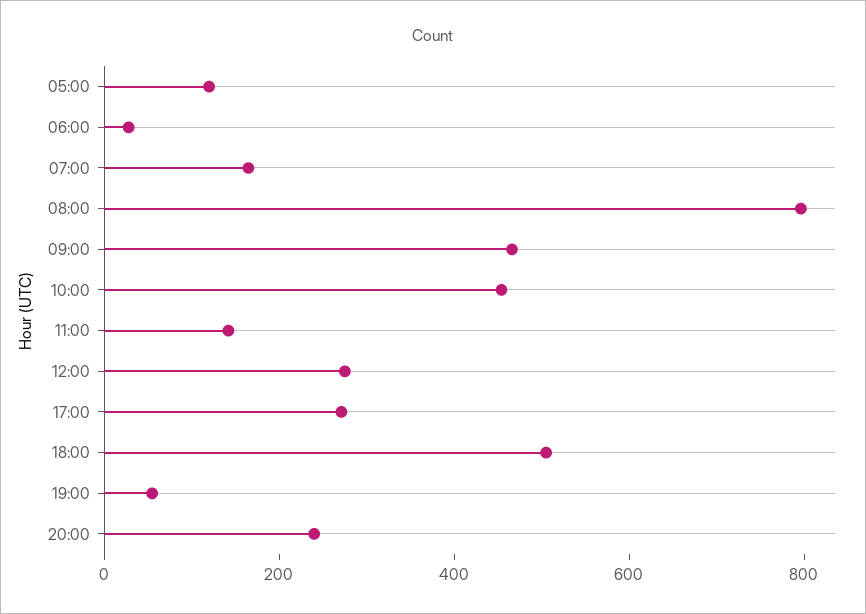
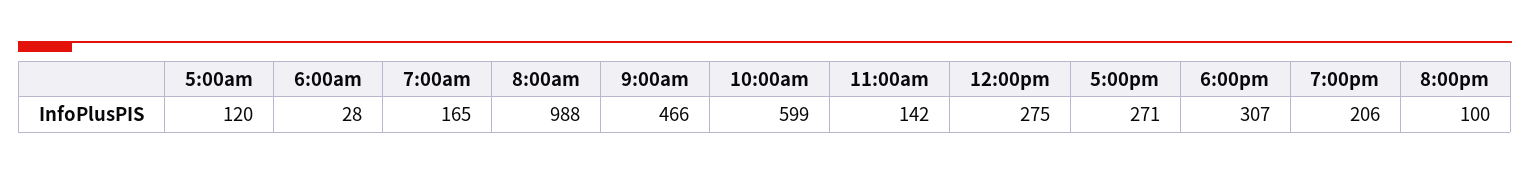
  {
    "05:00": 120,
    "06:00": 28,
    "07:00": 165,
-   "08:00": 800,
+   "08:00": 988,
    "09:00": 466,
-   "10:00": 450,
+   "10:00": 599,
    "11:00": 142,
    "12:00": 275,
    "17:00": 271,
-   "18:00": 500,
+   "18:00": 307,
-   "19:00": 50,
+   "19:00": 206,
-   "20:00": 250
+   "20:00": 100
  }

